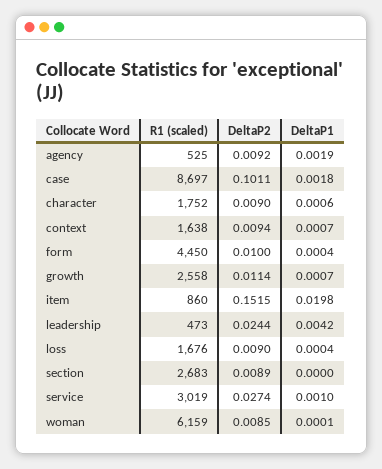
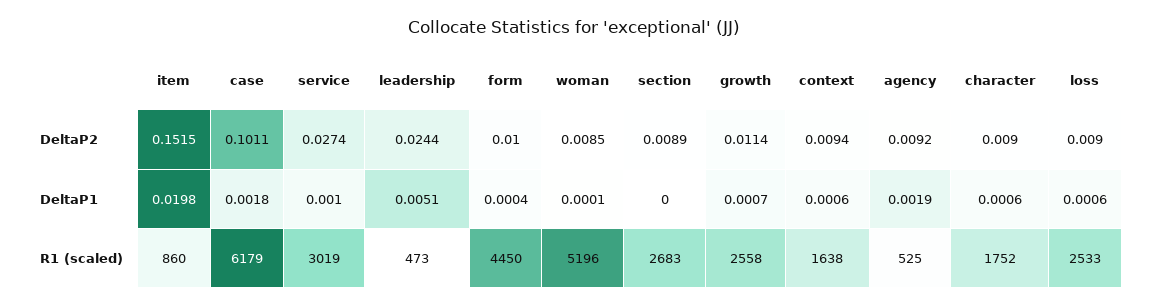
  {
    "R1 (scaled)": {
      "agency": 525,
-     "case": 8697,
+     "case": 6179,
      "character": 1752,
      "context": 1638,
      "form": 4450,
      "growth": 2558,
      "item": 860,
      "leadership": 473,
-     "loss": 1676,
+     "loss": 2533,
      "section": 2683,
      "service": 3019,
-     "woman": 6159
+     "woman": 5196
    },
    "DeltaP2": {
      "agency": 0.0092,
      "case": 0.1011,
      "character": 0.009,
      "context": 0.0094,
      "form": 0.01,
      "growth": 0.0114,
      "item": 0.1515,
      "leadership": 0.0244,
      "loss": 0.009,
      "section": 0.0089,
      "service": 0.0274,
      "woman": 0.0085
    },
    "DeltaP1": {
      "agency": 0.0019,
      "case": 0.0018,
      "character": 0.0006,
-     "context": 0.0007,
+     "context": 0.0006,
      "form": 0.0004,
      "growth": 0.0007,
      "item": 0.0198,
-     "leadership": 0.0042,
+     "leadership": 0.0051,
-     "loss": 0.0004,
+     "loss": 0.0006,
      "section": 0,
      "service": 0.001,
      "woman": 0.0001
    }
  }

